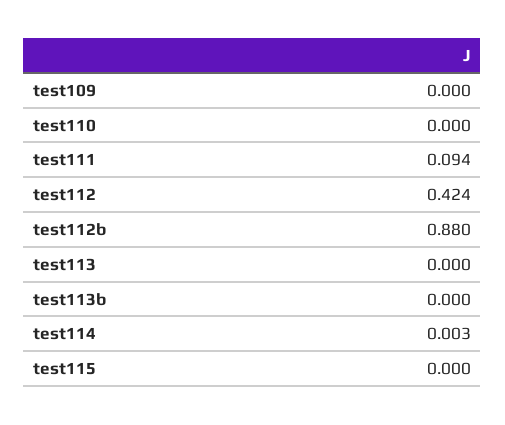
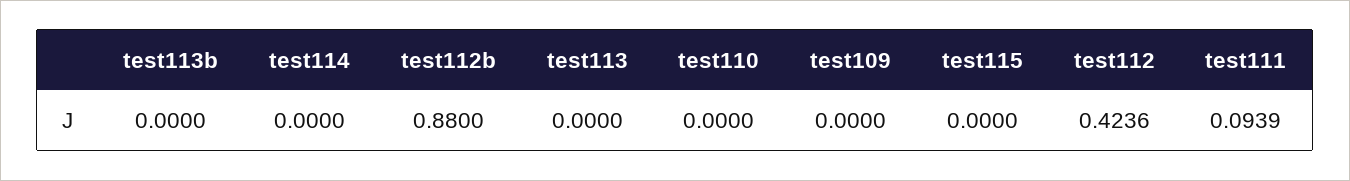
  {
    "test109": 0,
    "test110": 0,
    "test111": 0.0939,
    "test112": 0.4236,
    "test112b": 0.88,
    "test113": 0,
    "test113b": 0,
-   "test114": 0.003,
+   "test114": 0,
    "test115": 0
  }

